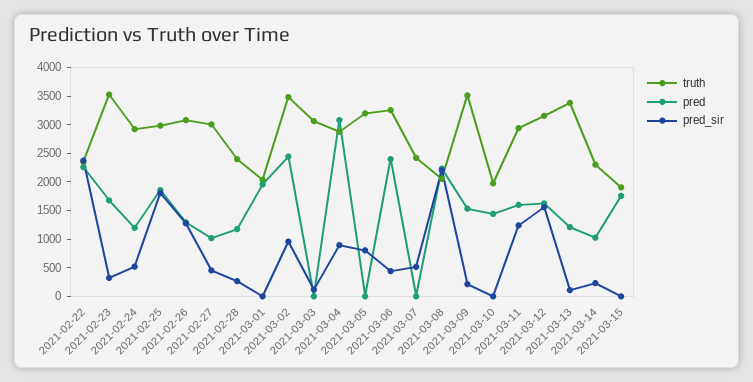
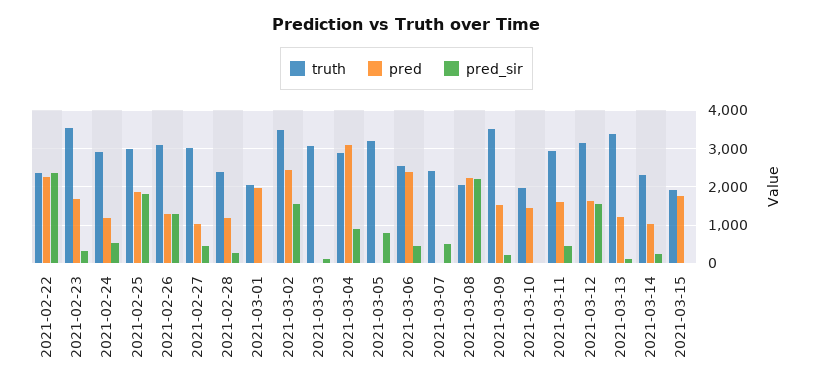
  {
    "truth": {
      "2021-02-22": 2400,
      "2021-02-23": 3600,
      "2021-02-24": 3000,
      "2021-02-25": 3000,
      "2021-02-26": 3000,
      "2021-02-27": 3000,
      "2021-02-28": 2400,
      "2021-03-01": 2000,
      "2021-03-02": 3400,
      "2021-03-03": 3000,
      "2021-03-04": 2800,
      "2021-03-05": 3200,
-     "2021-03-06": 3250,
+     "2021-03-06": 2600,
      "2021-03-07": 2400,
      "2021-03-08": 2000,
      "2021-03-09": 3600,
      "2021-03-10": 2000,
      "2021-03-11": 3000,
      "2021-03-12": 3200,
      "2021-03-13": 3400,
      "2021-03-14": 2400,
      "2021-03-15": 2000
    },
    "pred": {
      "2021-02-22": 2200,
      "2021-02-23": 1600,
      "2021-02-24": 1200,
      "2021-02-25": 1800,
      "2021-02-26": 1200,
      "2021-02-27": 1000,
      "2021-02-28": 1200,
      "2021-03-01": 2000,
      "2021-03-02": 2400,
      "2021-03-03": 0,
      "2021-03-04": 3000,
      "2021-03-05": 0,
      "2021-03-06": 2400,
      "2021-03-07": 0,
      "2021-03-08": 2200,
      "2021-03-09": 1600,
      "2021-03-10": 1400,
      "2021-03-11": 1600,
      "2021-03-12": 1600,
      "2021-03-13": 1200,
      "2021-03-14": 1000,
      "2021-03-15": 1800
    },
    "pred_sir": {
      "2021-02-22": 2400,
      "2021-02-23": 400,
      "2021-02-24": 600,
      "2021-02-25": 1800,
      "2021-02-26": 1200,
      "2021-02-27": 400,
      "2021-02-28": 200,
      "2021-03-01": 0,
-     "2021-03-02": 1000,
+     "2021-03-02": 1600,
      "2021-03-03": 200,
      "2021-03-04": 800,
      "2021-03-05": 800,
      "2021-03-06": 400,
      "2021-03-07": 600,
      "2021-03-08": 2200,
      "2021-03-09": 200,
      "2021-03-10": 0,
-     "2021-03-11": 1250,
+     "2021-03-11": 400,
      "2021-03-12": 1600,
      "2021-03-13": 200,
      "2021-03-14": 200,
      "2021-03-15": 0
    }
  }

